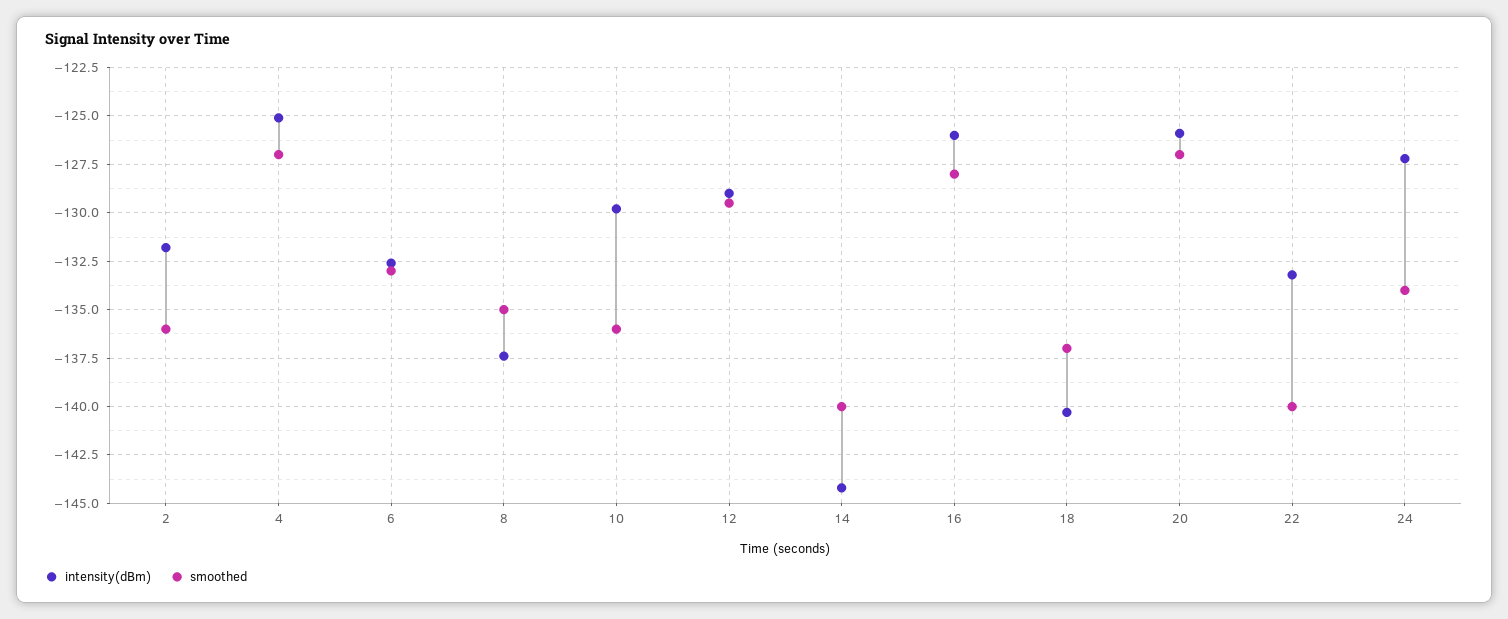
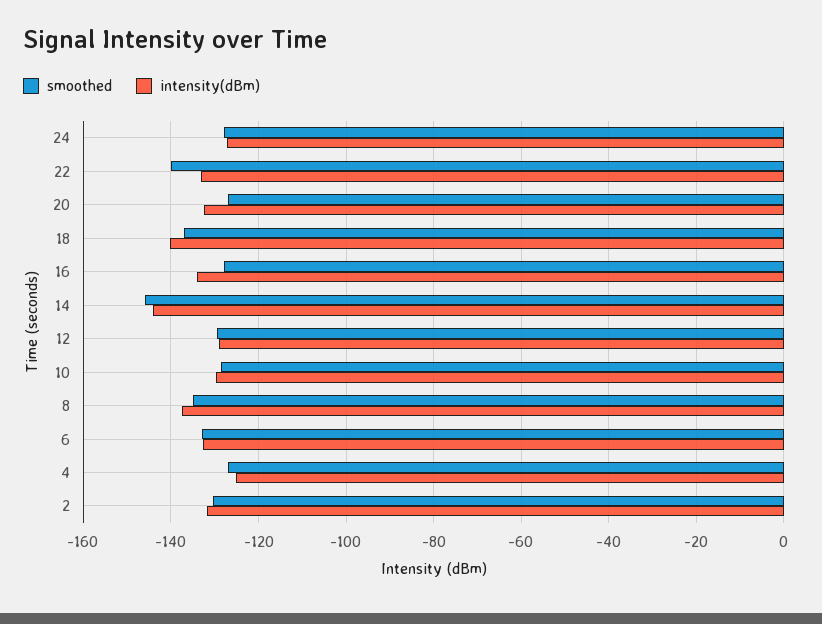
  {
    "intensity(dBm)": {
      "2": -132,
      "4": -125,
      "6": -132.5,
      "8": -137.5,
      "10": -130,
      "12": -129,
      "14": -144,
-     "16": -126,
+     "16": -134,
      "18": -140.5,
-     "20": -126,
+     "20": -132,
      "22": -133,
      "24": -127
    },
    "smoothed": {
-     "2": -136,
+     "2": -130,
      "4": -127,
      "6": -133,
      "8": -135,
-     "10": -136,
+     "10": -128,
      "12": -129.5,
-     "14": -140,
+     "14": -146,
      "16": -128,
      "18": -137,
      "20": -127,
      "22": -140,
-     "24": -134
+     "24": -128
    }
  }

